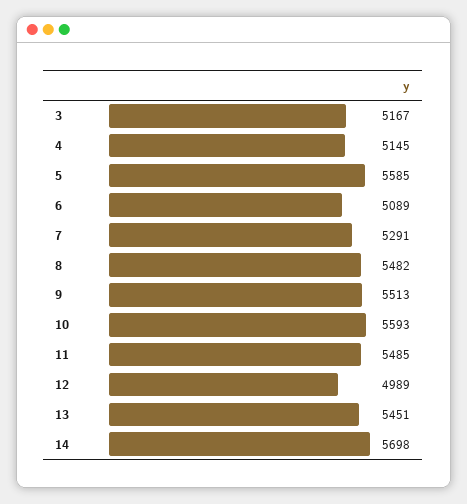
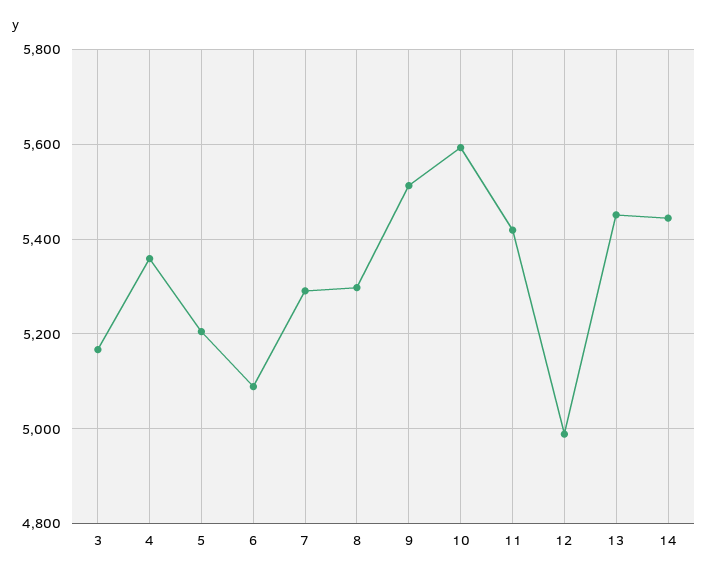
  {
    "3": 5167,
-   "4": 5145,
+   "4": 5360,
-   "5": 5585,
+   "5": 5200,
    "6": 5089,
    "7": 5291,
-   "8": 5482,
+   "8": 5300,
    "9": 5513,
    "10": 5593,
-   "11": 5485,
+   "11": 5420,
    "12": 4989,
    "13": 5451,
-   "14": 5698
+   "14": 5440
  }

